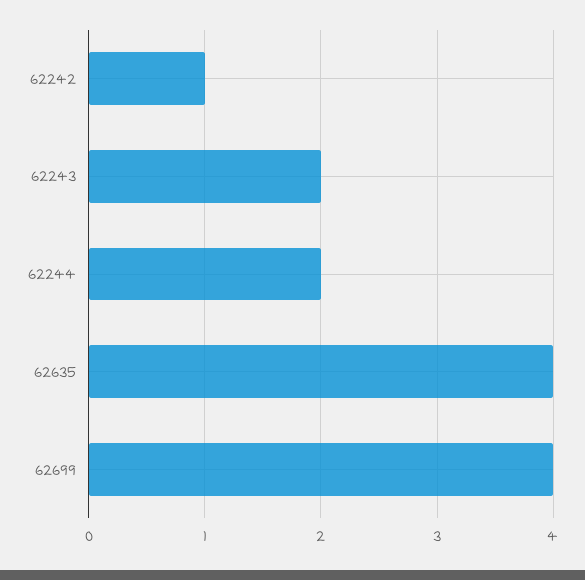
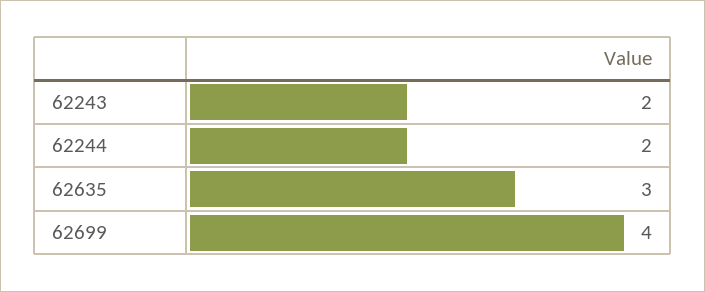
  {
-   "62242": 1,
    "62243": 2,
    "62244": 2,
-   "62635": 4,
+   "62635": 3,
    "62699": 4
  }

